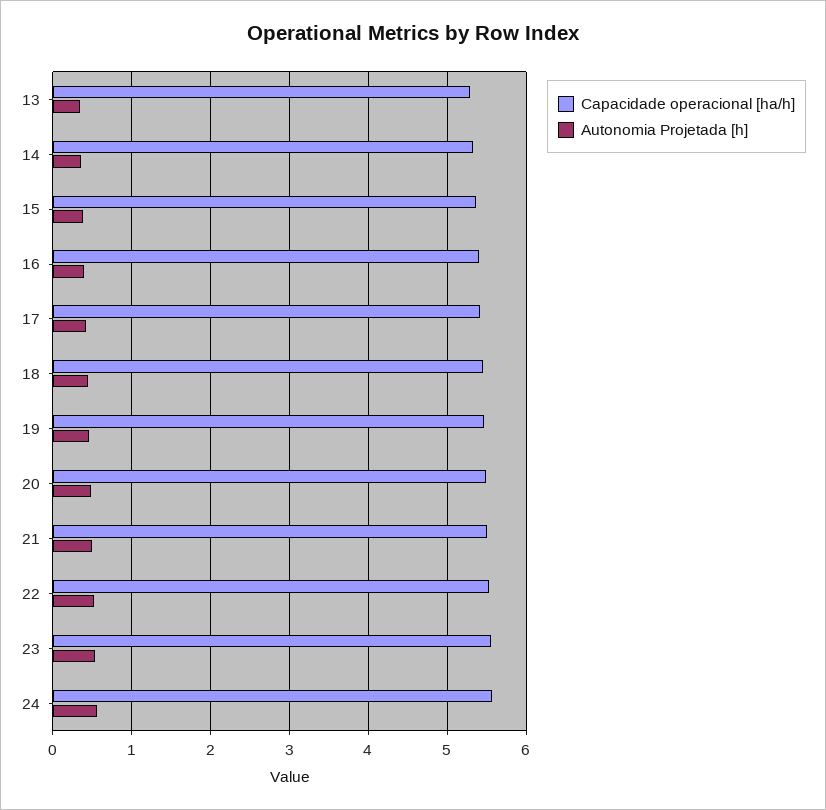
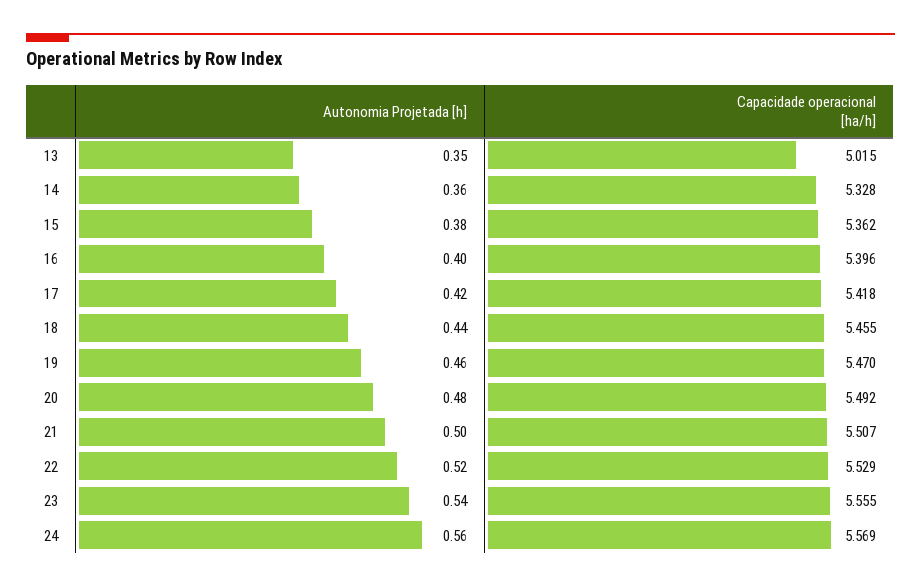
  {
    "Capacidade operacional [ha/h]": {
-     "13": 5.3,
+     "13": 5.015,
      "14": 5.328,
      "15": 5.362,
      "16": 5.396,
      "17": 5.418,
      "18": 5.455,
      "19": 5.47,
      "20": 5.492,
      "21": 5.507,
      "22": 5.529,
      "23": 5.555,
      "24": 5.569
    },
    "Autonomia Projetada [h]": {
      "13": 0.35,
      "14": 0.36,
      "15": 0.38,
      "16": 0.4,
      "17": 0.42,
      "18": 0.44,
      "19": 0.46,
      "20": 0.48,
      "21": 0.5,
      "22": 0.52,
      "23": 0.54,
      "24": 0.56
    }
  }

